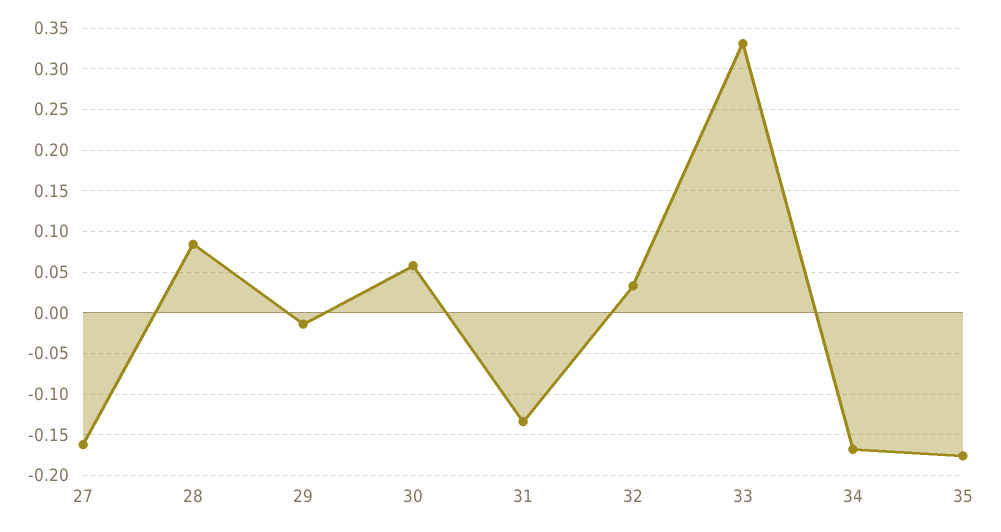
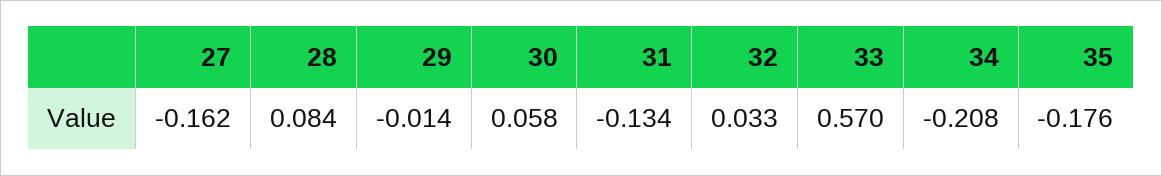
  {
    "27": -0.162,
    "28": 0.084,
    "29": -0.014,
    "30": 0.058,
    "31": -0.134,
    "32": 0.033,
-   "33": 0.33,
+   "33": 0.57,
-   "34": -0.17,
+   "34": -0.208,
    "35": -0.176
  }

